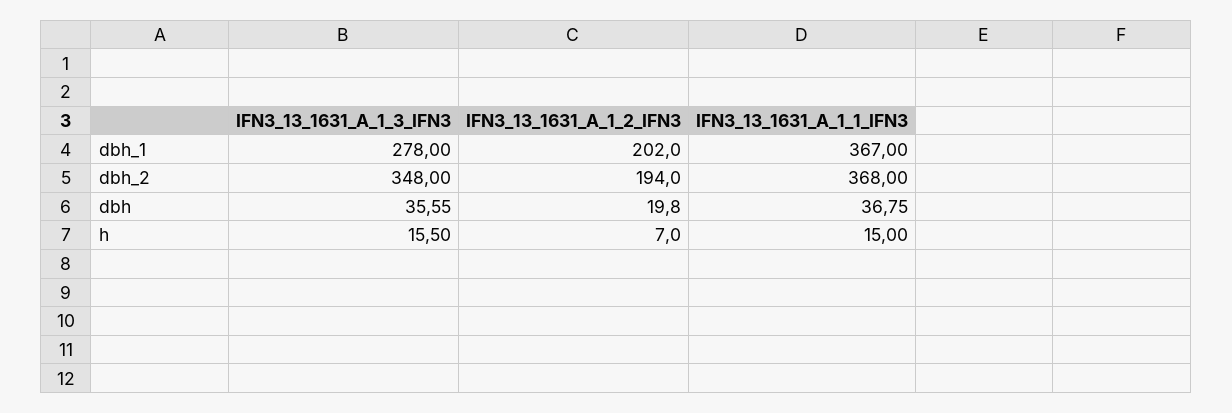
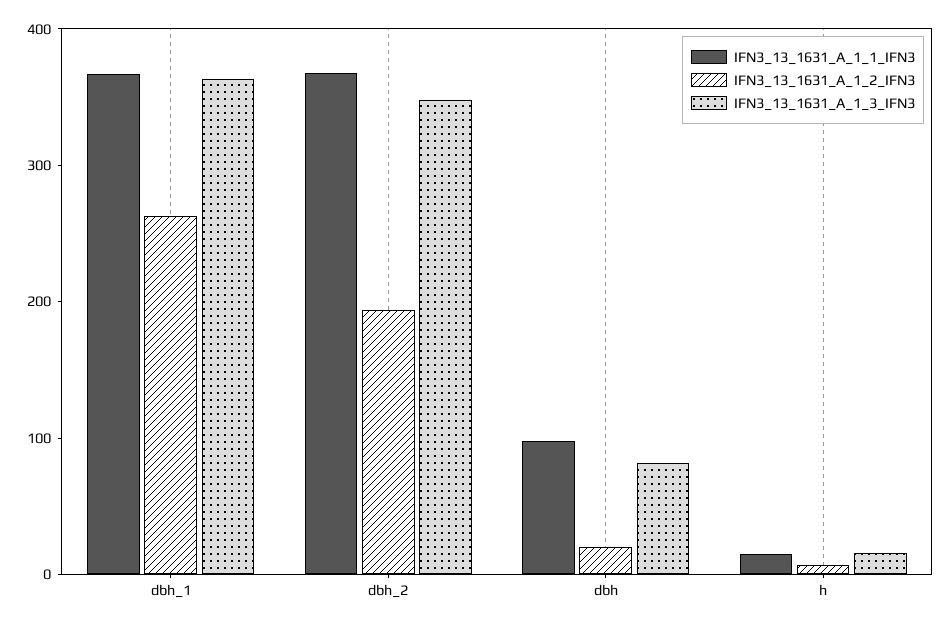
  {
    "IFN3_13_1631_A_1_3_IFN3": {
-     "dbh_1": 278,
+     "dbh_1": 360,
      "dbh_2": 348,
-     "dbh": 35.55,
+     "dbh": 80,
      "h": 15.5
    },
    "IFN3_13_1631_A_1_2_IFN3": {
-     "dbh_1": 202,
+     "dbh_1": 260,
      "dbh_2": 194,
      "dbh": 19.8,
      "h": 7
    },
    "IFN3_13_1631_A_1_1_IFN3": {
      "dbh_1": 367,
      "dbh_2": 368,
-     "dbh": 36.75,
+     "dbh": 100,
      "h": 15
    }
  }

